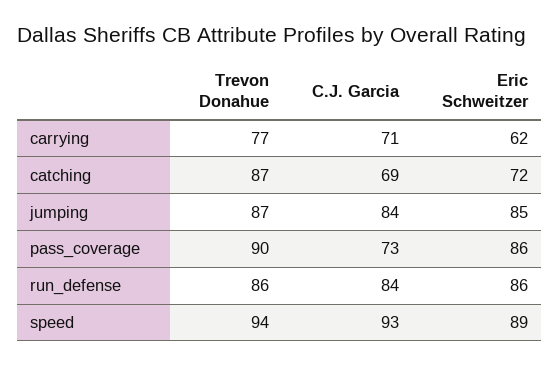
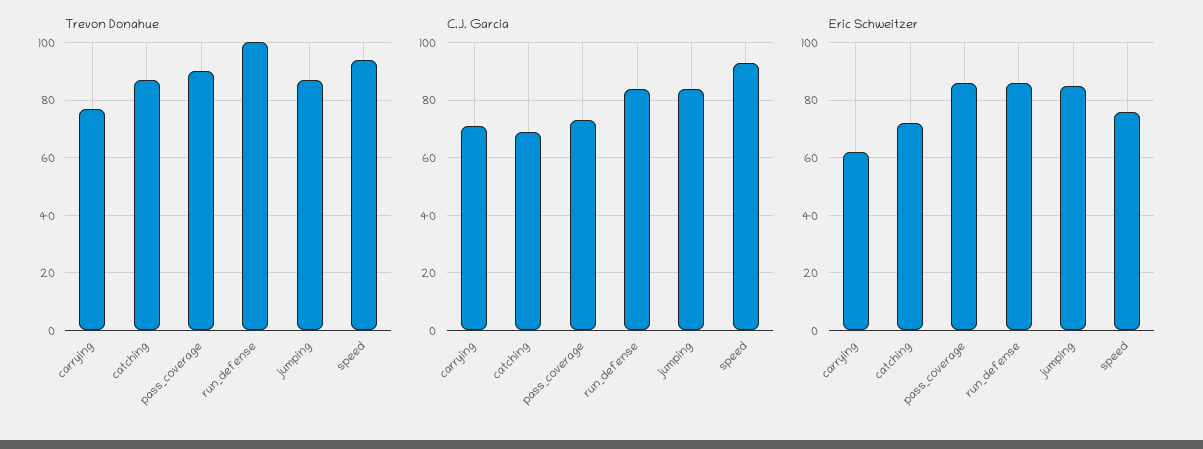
  {
    "Trevon Donahue": {
      "carrying": 77,
      "catching": 87,
      "jumping": 87,
      "pass_coverage": 90,
-     "run_defense": 86,
+     "run_defense": 100,
      "speed": 94
    },
    "C.J. Garcia": {
      "carrying": 71,
      "catching": 69,
      "jumping": 84,
      "pass_coverage": 73,
      "run_defense": 84,
      "speed": 93
    },
    "Eric Schweitzer": {
      "carrying": 62,
      "catching": 72,
      "jumping": 85,
      "pass_coverage": 86,
      "run_defense": 86,
-     "speed": 89
+     "speed": 75
    }
  }

